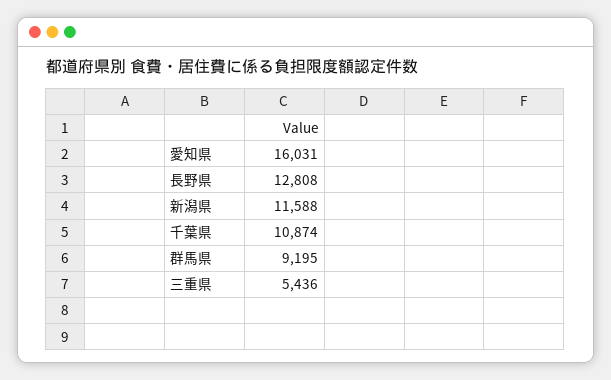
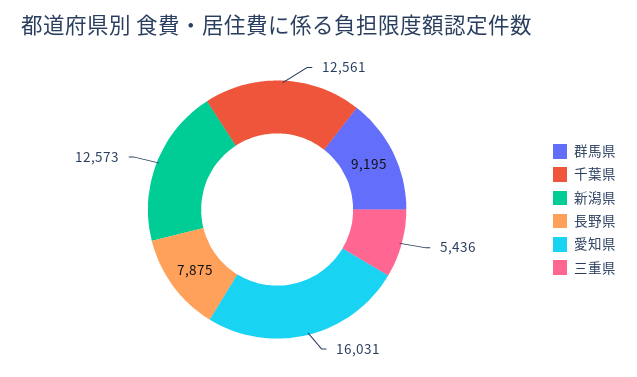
  {
    "愛知県": 16031,
-   "長野県": 12808,
+   "長野県": 7875,
-   "新潟県": 11588,
+   "新潟県": 12573,
-   "千葉県": 10874,
+   "千葉県": 12561,
    "群馬県": 9195,
    "三重県": 5436
  }

